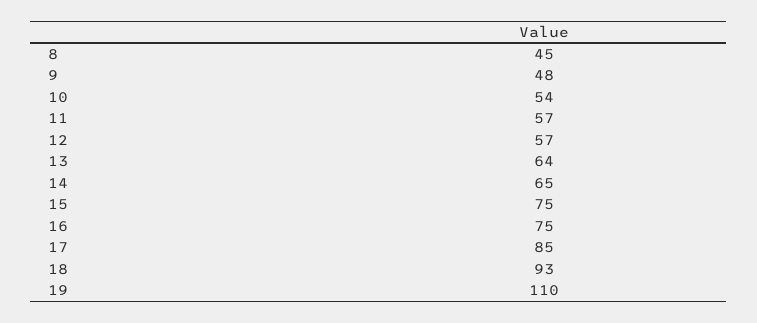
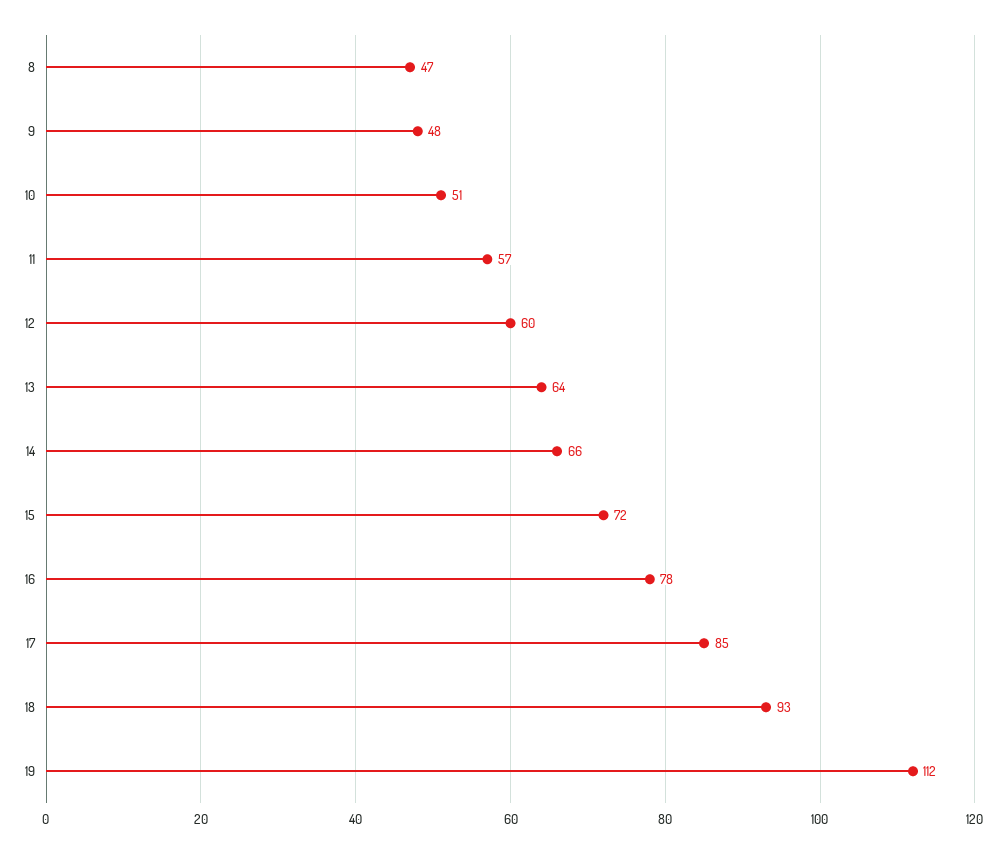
  {
-   "8": 45,
+   "8": 47,
    "9": 48,
-   "10": 54,
+   "10": 51,
    "11": 57,
-   "12": 57,
+   "12": 60,
    "13": 64,
-   "14": 65,
+   "14": 66,
-   "15": 75,
+   "15": 72,
-   "16": 75,
+   "16": 78,
    "17": 85,
    "18": 93,
-   "19": 110
+   "19": 112
  }

